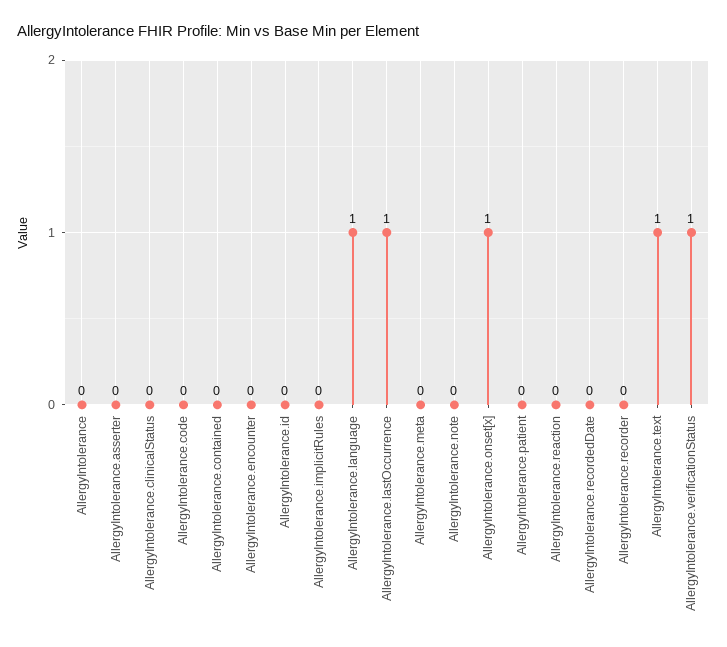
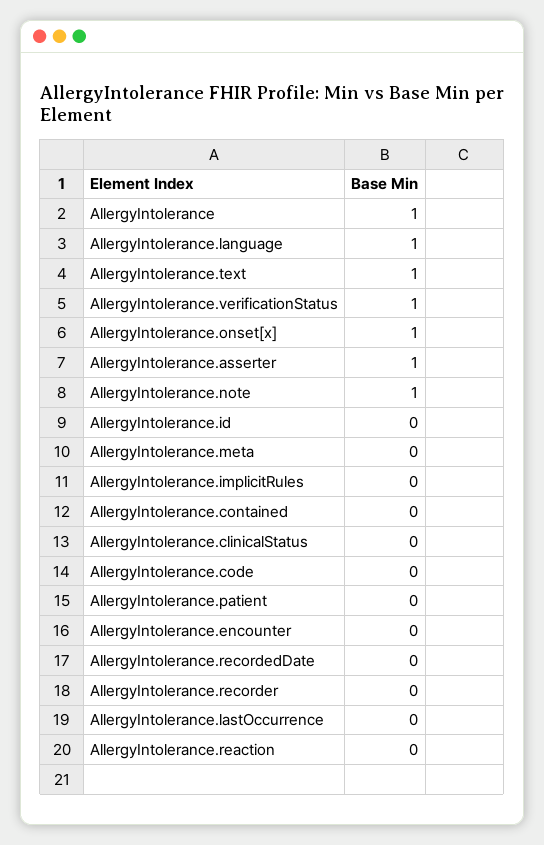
  {
-   "AllergyIntolerance": 0,
+   "AllergyIntolerance": 1,
-   "AllergyIntolerance.asserter": 0,
+   "AllergyIntolerance.asserter": 1,
    "AllergyIntolerance.clinicalStatus": 0,
    "AllergyIntolerance.code": 0,
    "AllergyIntolerance.contained": 0,
    "AllergyIntolerance.encounter": 0,
    "AllergyIntolerance.id": 0,
    "AllergyIntolerance.implicitRules": 0,
    "AllergyIntolerance.language": 1,
-   "AllergyIntolerance.lastOccurrence": 1,
+   "AllergyIntolerance.lastOccurrence": 0,
    "AllergyIntolerance.meta": 0,
-   "AllergyIntolerance.note": 0,
+   "AllergyIntolerance.note": 1,
    "AllergyIntolerance.onset[x]": 1,
    "AllergyIntolerance.patient": 0,
    "AllergyIntolerance.reaction": 0,
    "AllergyIntolerance.recordedDate": 0,
    "AllergyIntolerance.recorder": 0,
    "AllergyIntolerance.text": 1,
    "AllergyIntolerance.verificationStatus": 1
  }

